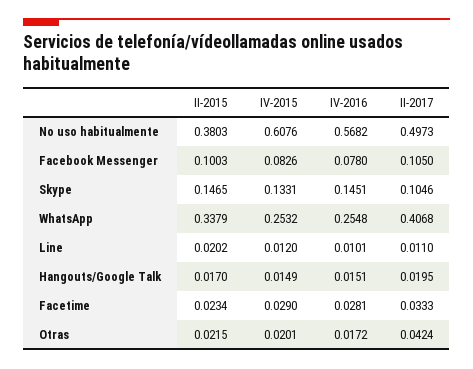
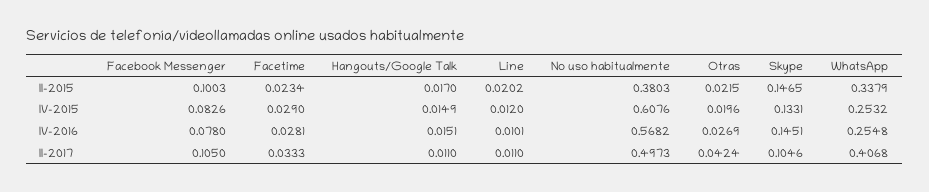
  {
    "II-2015": {
      "No uso habitualmente": 0.3803,
      "Facebook Messenger": 0.1003,
      "Skype": 0.1465,
      "WhatsApp": 0.3379,
      "Line": 0.0202,
      "Hangouts/Google Talk": 0.017,
      "Facetime": 0.0234,
      "Otras": 0.0215
    },
    "IV-2015": {
      "No uso habitualmente": 0.6076,
      "Facebook Messenger": 0.0826,
      "Skype": 0.1331,
      "WhatsApp": 0.2532,
      "Line": 0.012,
      "Hangouts/Google Talk": 0.0149,
      "Facetime": 0.029,
-     "Otras": 0.0201
+     "Otras": 0.0196
    },
    "IV-2016": {
      "No uso habitualmente": 0.5682,
      "Facebook Messenger": 0.078,
      "Skype": 0.1451,
      "WhatsApp": 0.2548,
      "Line": 0.0101,
      "Hangouts/Google Talk": 0.0151,
      "Facetime": 0.0281,
-     "Otras": 0.0172
+     "Otras": 0.0269
    },
    "II-2017": {
      "No uso habitualmente": 0.4973,
      "Facebook Messenger": 0.105,
      "Skype": 0.1046,
      "WhatsApp": 0.4068,
      "Line": 0.011,
-     "Hangouts/Google Talk": 0.0195,
+     "Hangouts/Google Talk": 0.011,
      "Facetime": 0.0333,
      "Otras": 0.0424
    }
  }

